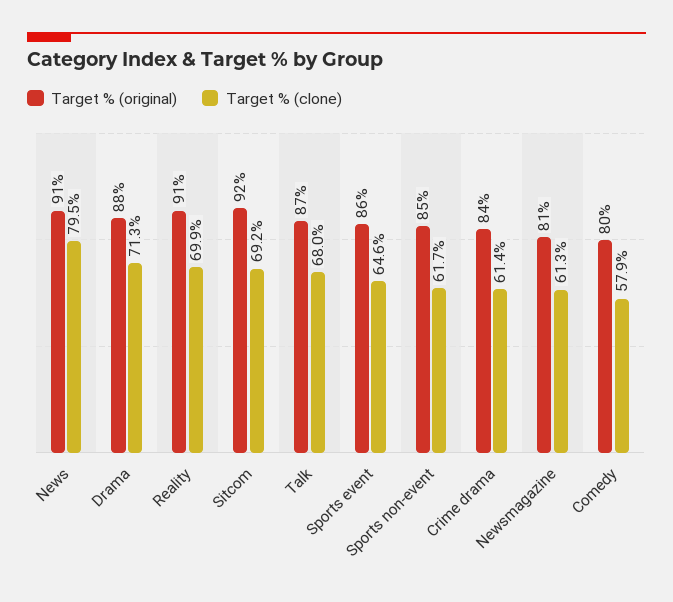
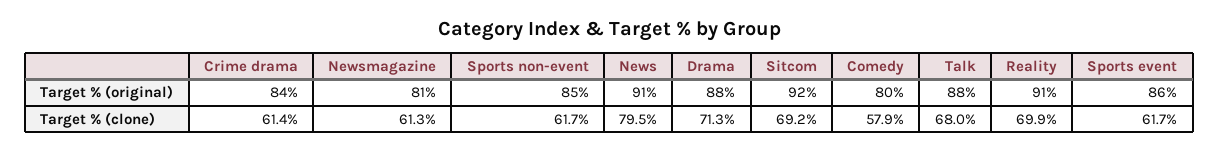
  {
    "Target % (original)": {
      "News": 91,
      "Drama": 88,
      "Reality": 91,
      "Sitcom": 92,
-     "Talk": 87,
+     "Talk": 88,
      "Sports event": 86,
      "Sports non-event": 85,
      "Crime drama": 84,
      "Newsmagazine": 81,
      "Comedy": 80
    },
    "Target % (clone)": {
      "News": 79.5,
      "Drama": 71.3,
      "Reality": 69.9,
      "Sitcom": 69.2,
      "Talk": 68,
-     "Sports event": 64.6,
+     "Sports event": 61.7,
      "Sports non-event": 61.7,
      "Crime drama": 61.4,
      "Newsmagazine": 61.3,
      "Comedy": 57.9
    }
  }

